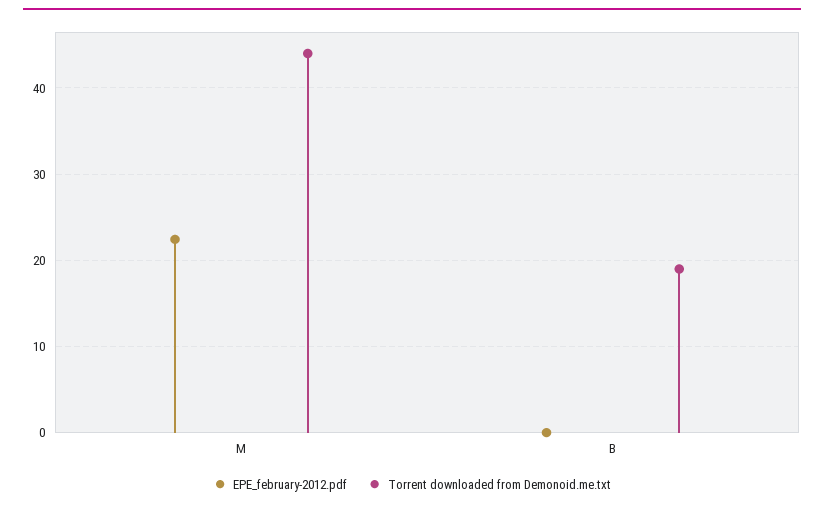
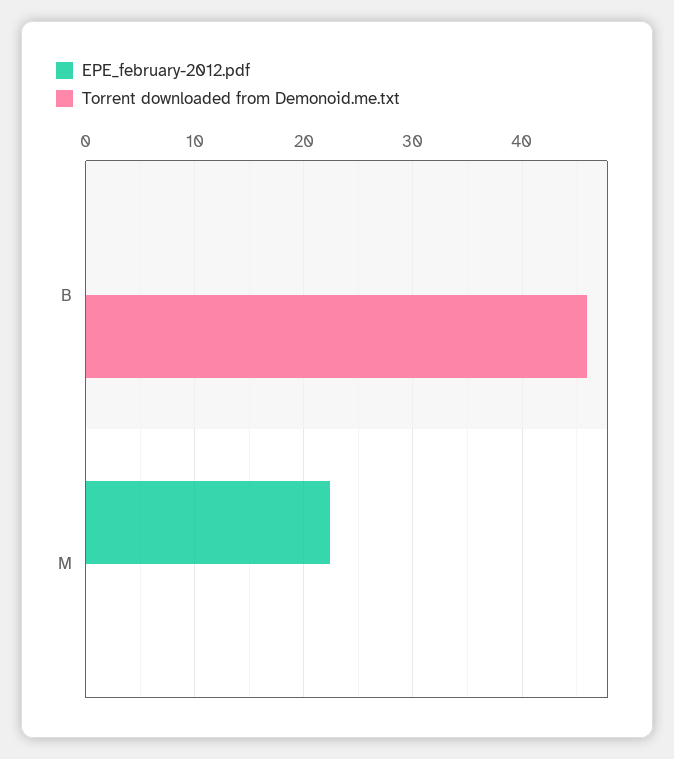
  {
    "EPE_february-2012.pdf": {
      "M": 22,
      "B": 0
    },
    "Torrent downloaded from Demonoid.me.txt": {
-     "M": 44,
+     "M": 0,
-     "B": 19
+     "B": 46
    }
  }

